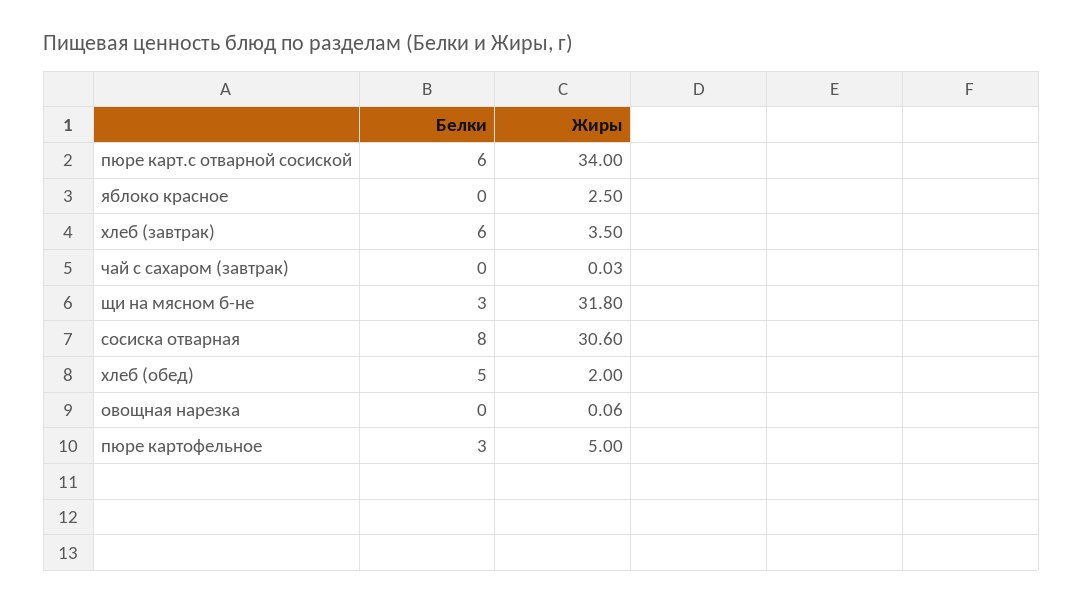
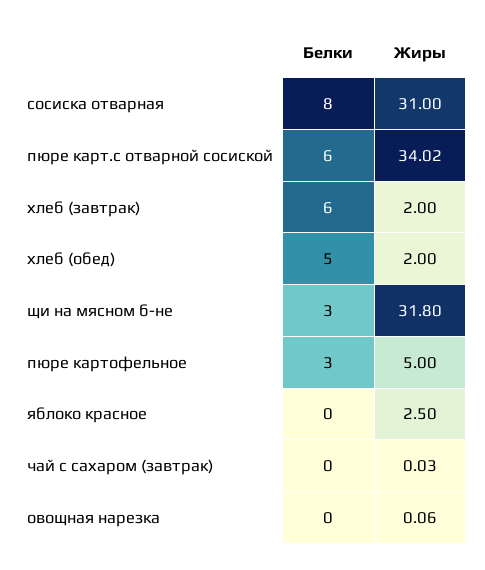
  {
    "Белки": {
      "пюре карт.с отварной сосиской": 6,
      "яблоко красное": 0,
      "хлеб (завтрак)": 6,
      "чай с сахаром (завтрак)": 0,
      "щи на мясном б-не": 3,
      "сосиска отварная": 8,
      "хлеб (обед)": 5,
      "овощная нарезка": 0,
      "пюре картофельное": 3
    },
    "Жиры": {
-     "пюре карт.с отварной сосиской": 34,
+     "пюре карт.с отварной сосиской": 34.02,
      "яблоко красное": 2.5,
-     "хлеб (завтрак)": 3.5,
+     "хлеб (завтрак)": 2,
      "чай с сахаром (завтрак)": 0.03,
      "щи на мясном б-не": 31.8,
-     "сосиска отварная": 30.6,
+     "сосиска отварная": 31,
      "хлеб (обед)": 2,
      "овощная нарезка": 0.06,
      "пюре картофельное": 5
    }
  }

